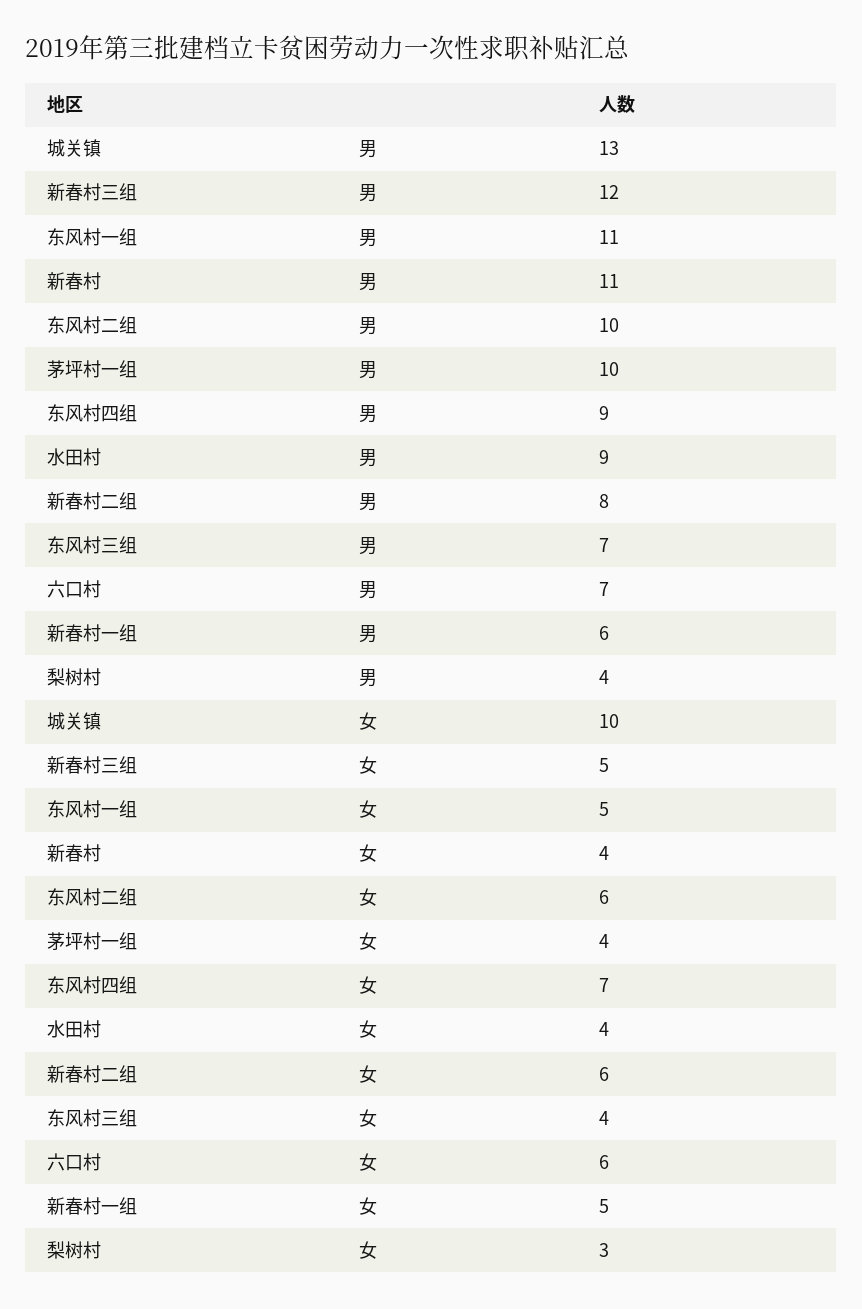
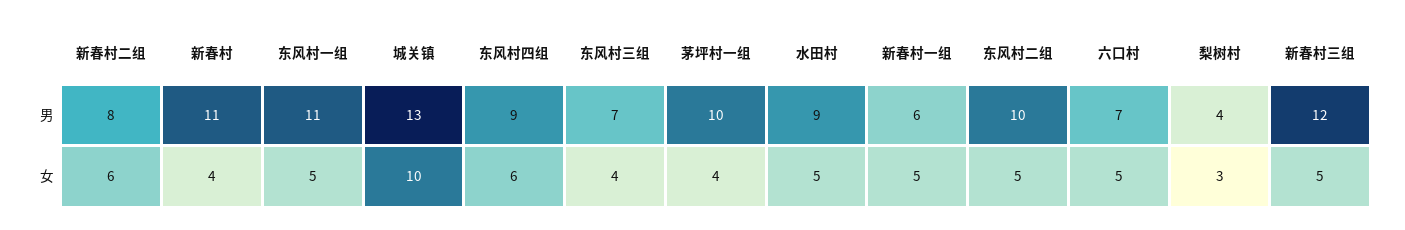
  {
    "城关镇": {
      "男": 13,
      "女": 10
    },
    "新春村三组": {
      "男": 12,
      "女": 5
    },
    "东风村一组": {
      "男": 11,
      "女": 5
    },
    "新春村": {
      "男": 11,
      "女": 4
    },
    "东风村二组": {
      "男": 10,
-     "女": 6
+     "女": 5
    },
    "茅坪村一组": {
      "男": 10,
      "女": 4
    },
    "东风村四组": {
      "男": 9,
-     "女": 7
+     "女": 6
    },
    "水田村": {
      "男": 9,
-     "女": 4
+     "女": 5
    },
    "新春村二组": {
      "男": 8,
      "女": 6
    },
    "东风村三组": {
      "男": 7,
      "女": 4
    },
    "六口村": {
      "男": 7,
-     "女": 6
+     "女": 5
    },
    "新春村一组": {
      "男": 6,
      "女": 5
    },
    "梨树村": {
      "男": 4,
      "女": 3
    }
  }

